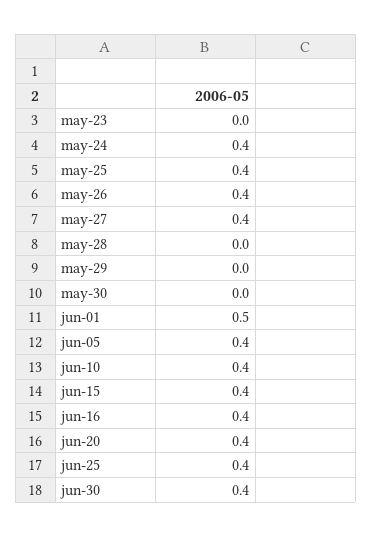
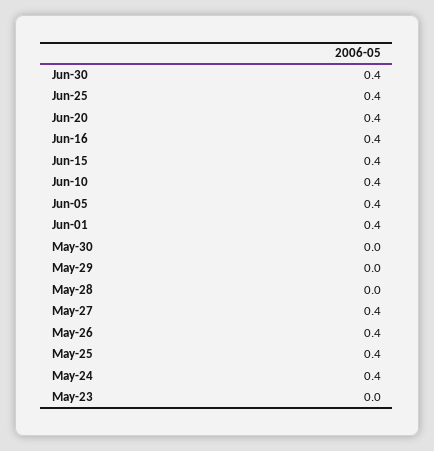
  {
    "may-23": 0,
    "may-24": 0.4,
    "may-25": 0.4,
    "may-26": 0.4,
    "may-27": 0.4,
    "may-28": 0,
    "may-29": 0,
    "may-30": 0,
-   "jun-01": 0.5,
+   "jun-01": 0.4,
    "jun-05": 0.4,
    "jun-10": 0.4,
    "jun-15": 0.4,
    "jun-16": 0.4,
    "jun-20": 0.4,
    "jun-25": 0.4,
    "jun-30": 0.4
  }

